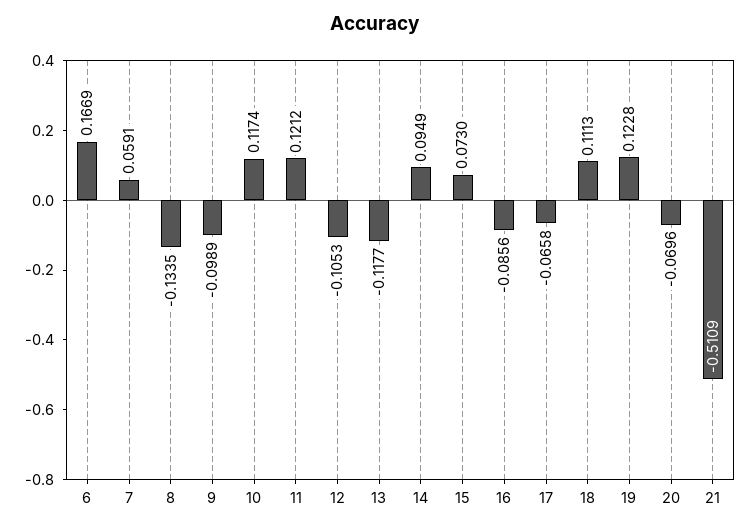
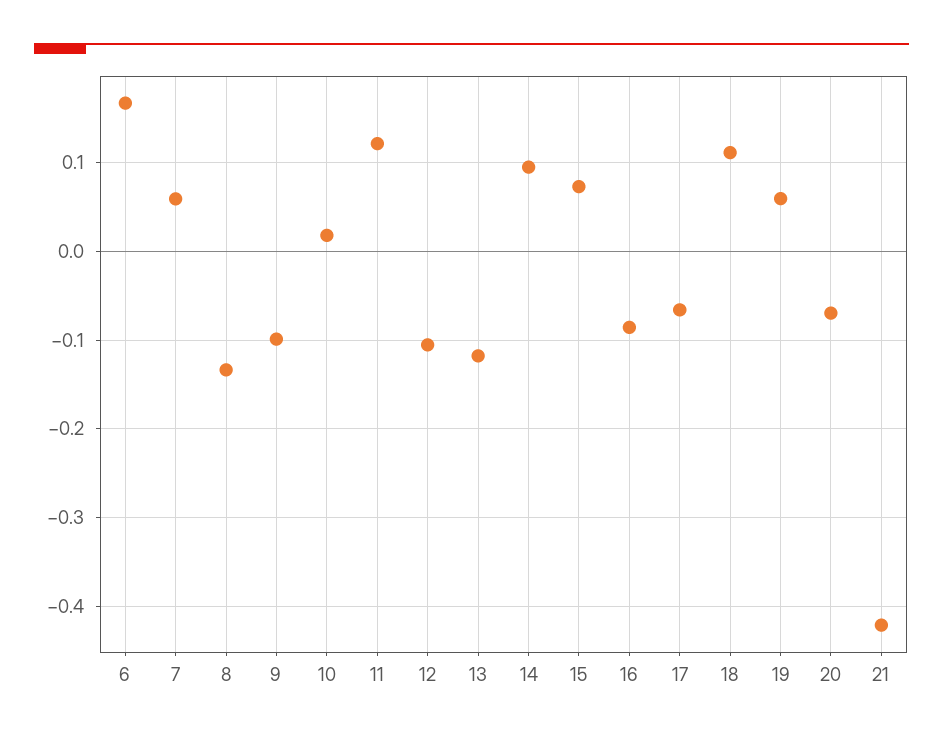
  {
    "6": 0.1669,
    "7": 0.0591,
    "8": -0.1335,
    "9": -0.0989,
-   "10": 0.1174,
+   "10": 0.02,
    "11": 0.1212,
    "12": -0.1053,
    "13": -0.1177,
    "14": 0.0949,
    "15": 0.073,
    "16": -0.0856,
    "17": -0.0658,
    "18": 0.1113,
-   "19": 0.1228,
+   "19": 0.06,
    "20": -0.0696,
-   "21": -0.5109
+   "21": -0.42
  }

